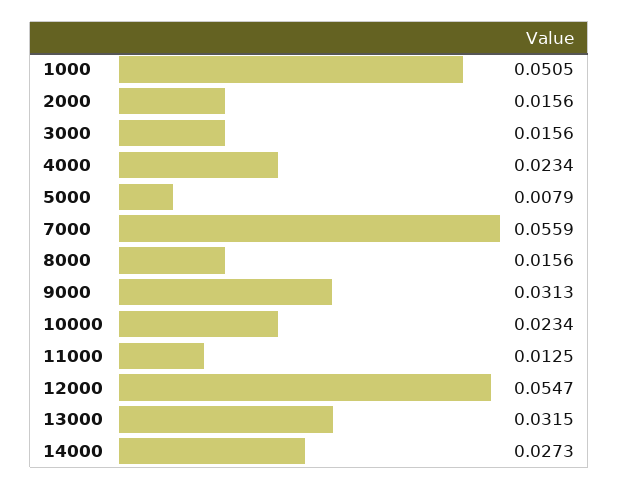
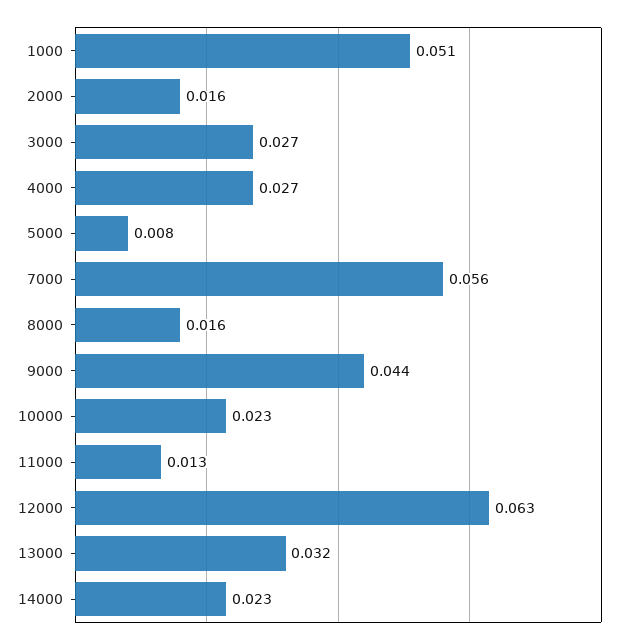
  {
    "1000": 0.0505,
    "2000": 0.0156,
-   "3000": 0.0156,
+   "3000": 0.027,
-   "4000": 0.0234,
+   "4000": 0.027,
    "5000": 0.0079,
    "7000": 0.0559,
    "8000": 0.0156,
-   "9000": 0.0313,
+   "9000": 0.044,
    "10000": 0.0234,
    "11000": 0.0125,
-   "12000": 0.0547,
+   "12000": 0.063,
    "13000": 0.0315,
-   "14000": 0.0273
+   "14000": 0.023
  }

